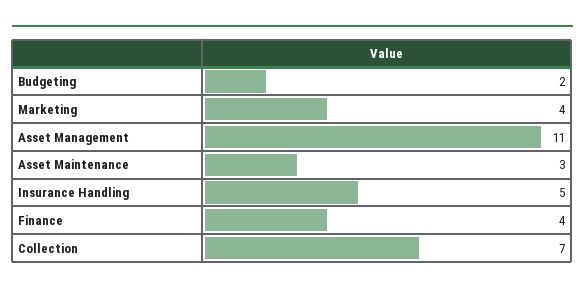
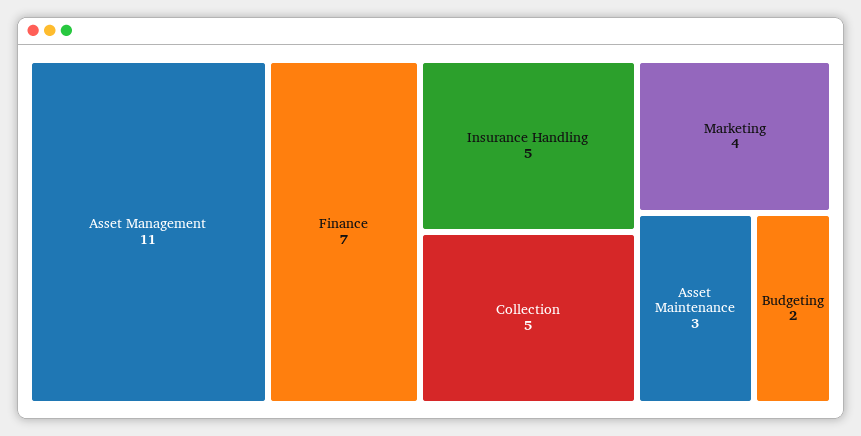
  {
    "Budgeting": 2,
    "Marketing": 4,
    "Asset Management": 11,
    "Asset Maintenance": 3,
    "Insurance Handling": 5,
-   "Finance": 4,
+   "Finance": 7,
-   "Collection": 7
+   "Collection": 5
  }

